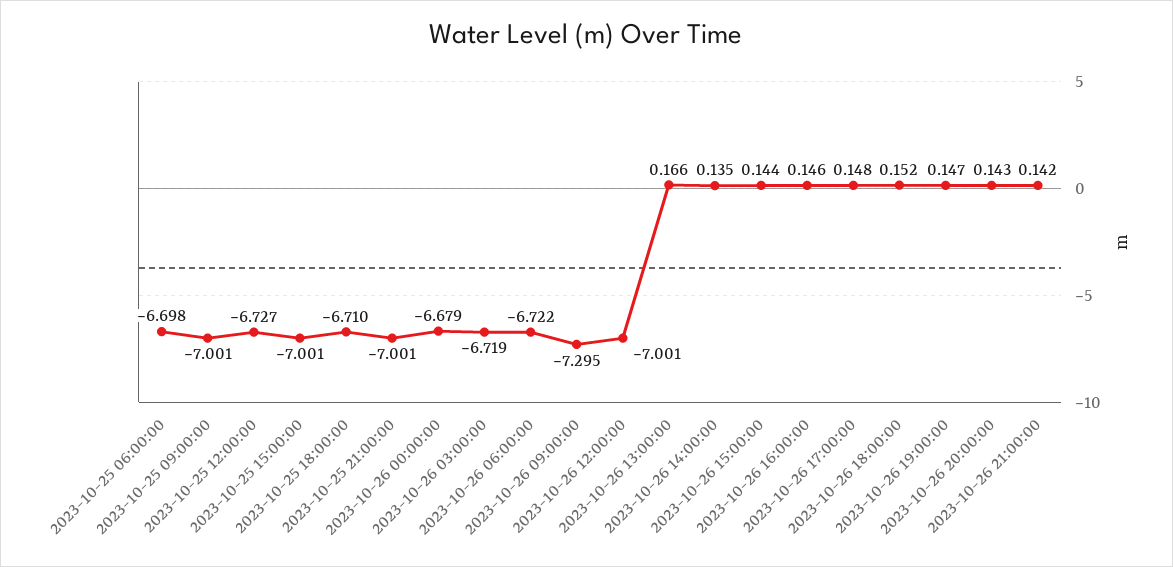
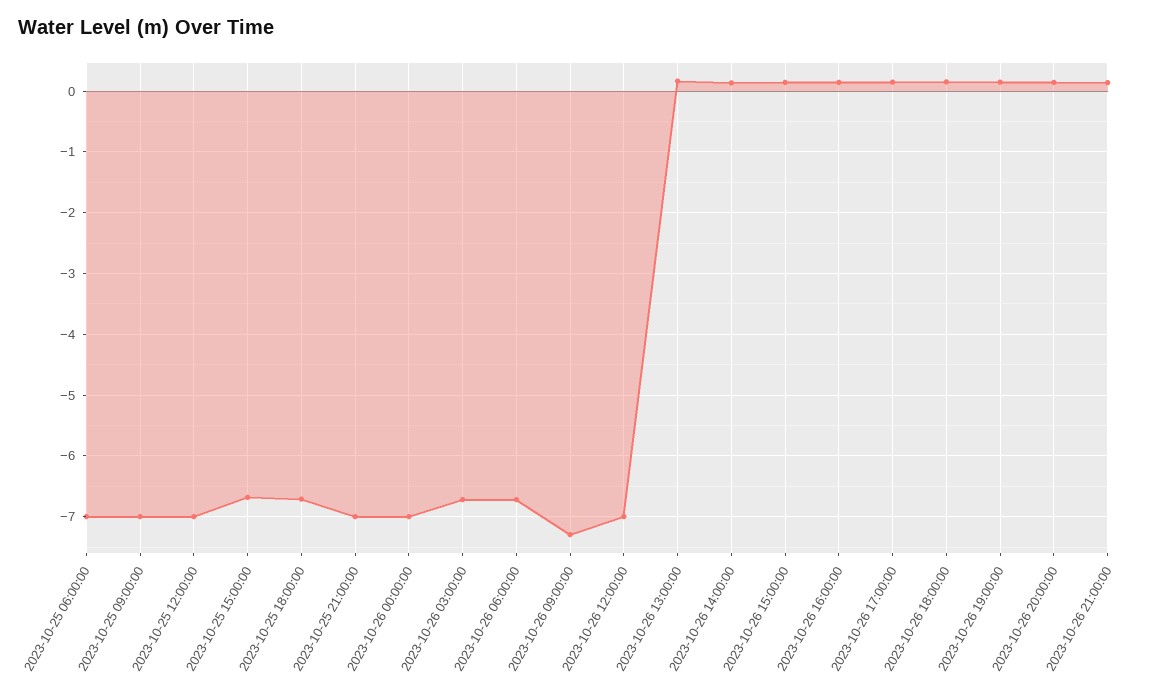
  {
-   "2023-10-25 06:00:00": -6.698,
+   "2023-10-25 06:00:00": -7,
    "2023-10-25 09:00:00": -7.001,
-   "2023-10-25 12:00:00": -6.727,
+   "2023-10-25 12:00:00": -7,
-   "2023-10-25 15:00:00": -7.001,
+   "2023-10-25 15:00:00": -6.7,
    "2023-10-25 18:00:00": -6.71,
    "2023-10-25 21:00:00": -7.001,
-   "2023-10-26 00:00:00": -6.679,
+   "2023-10-26 00:00:00": -7,
    "2023-10-26 03:00:00": -6.719,
    "2023-10-26 06:00:00": -6.722,
    "2023-10-26 09:00:00": -7.295,
    "2023-10-26 12:00:00": -7.001,
    "2023-10-26 13:00:00": 0.166,
    "2023-10-26 14:00:00": 0.135,
    "2023-10-26 15:00:00": 0.144,
    "2023-10-26 16:00:00": 0.146,
    "2023-10-26 17:00:00": 0.148,
    "2023-10-26 18:00:00": 0.152,
    "2023-10-26 19:00:00": 0.147,
    "2023-10-26 20:00:00": 0.143,
    "2023-10-26 21:00:00": 0.142
  }

